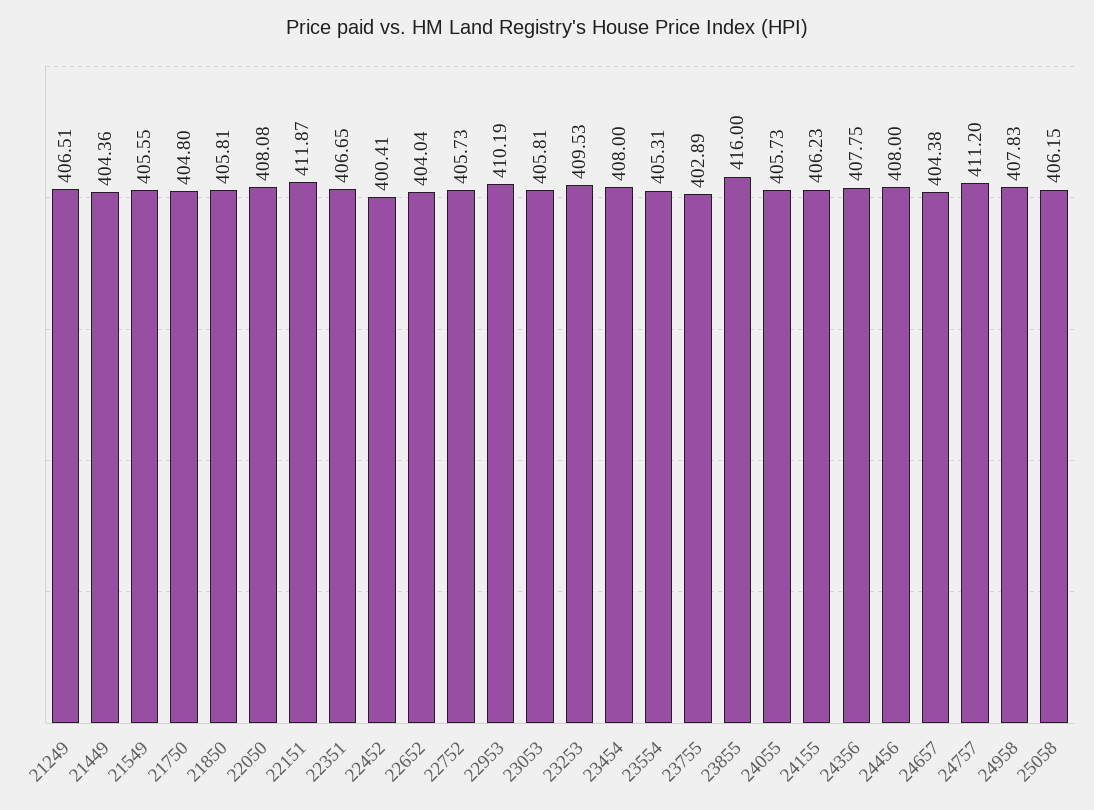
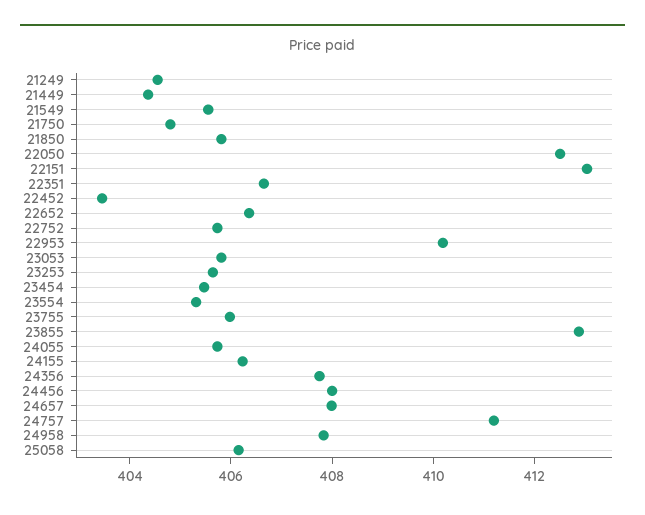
  {
-   "21249": 406.51,
+   "21249": 404.5,
    "21449": 404.36,
    "21549": 405.55,
    "21750": 404.8,
    "21850": 405.81,
-   "22050": 408.08,
+   "22050": 412.5,
-   "22151": 411.87,
+   "22151": 413,
    "22351": 406.65,
-   "22452": 400.41,
+   "22452": 403.5,
-   "22652": 404.04,
+   "22652": 406.5,
    "22752": 405.73,
    "22953": 410.19,
    "23053": 405.81,
-   "23253": 409.53,
+   "23253": 405.5,
-   "23454": 408,
+   "23454": 405.5,
    "23554": 405.31,
-   "23755": 402.89,
+   "23755": 406,
-   "23855": 416,
+   "23855": 413,
    "24055": 405.73,
    "24155": 406.23,
    "24356": 407.75,
    "24456": 408,
-   "24657": 404.38,
+   "24657": 408,
    "24757": 411.2,
    "24958": 407.83,
    "25058": 406.15
  }

